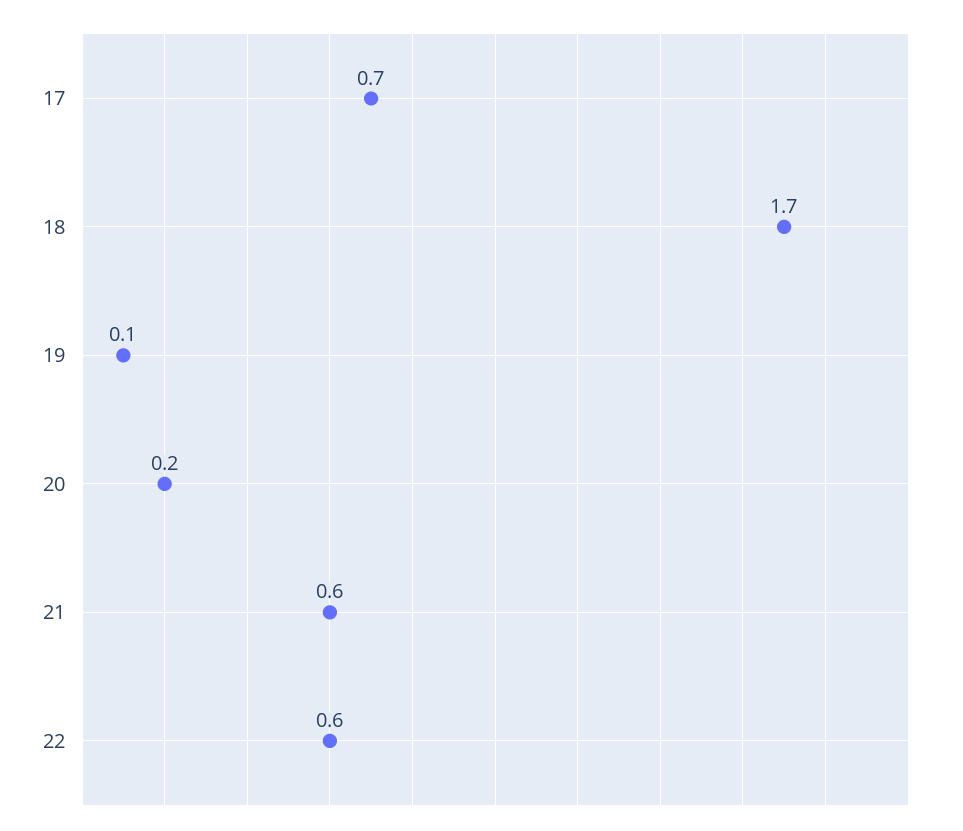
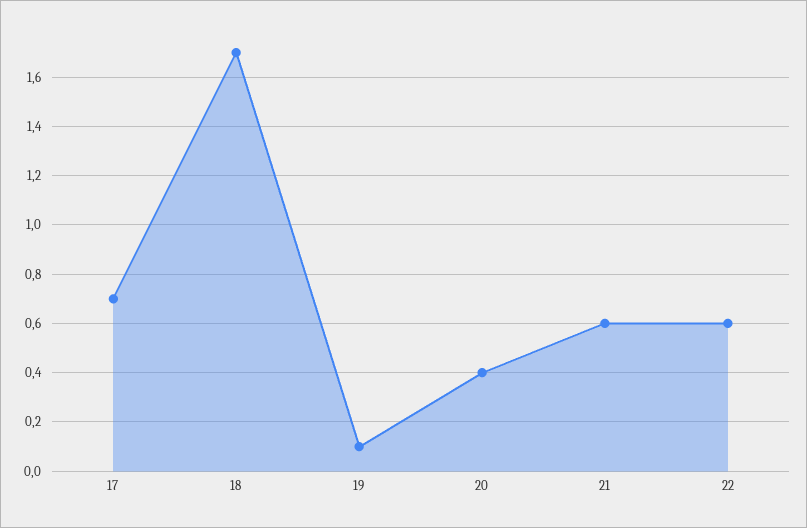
  {
    "17": 0.7,
    "18": 1.7,
    "19": 0.1,
-   "20": 0.2,
+   "20": 0.4,
    "21": 0.6,
    "22": 0.6
  }

